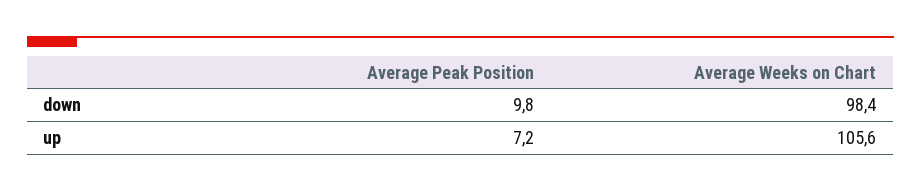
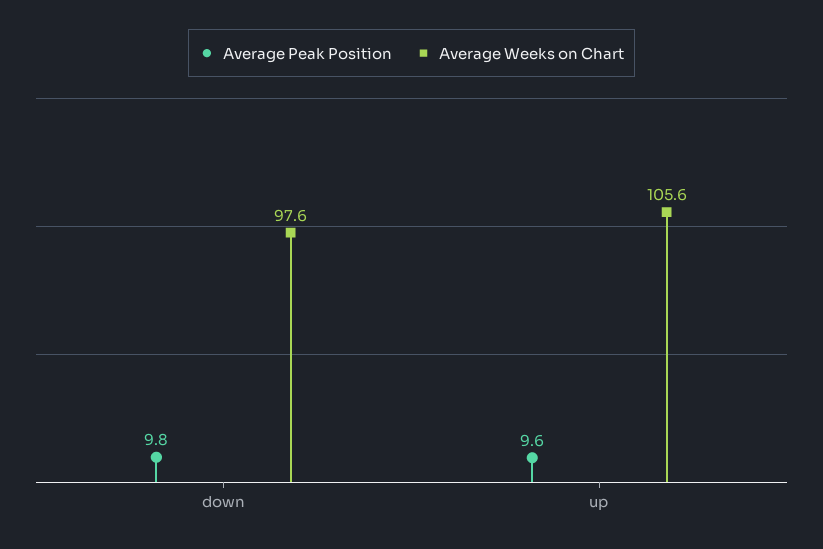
  {
    "Average Peak Position": {
      "down": 9.8,
-     "up": 7.2
+     "up": 9.6
    },
    "Average Weeks on Chart": {
-     "down": 98.4,
+     "down": 97.6,
      "up": 105.6
    }
  }

